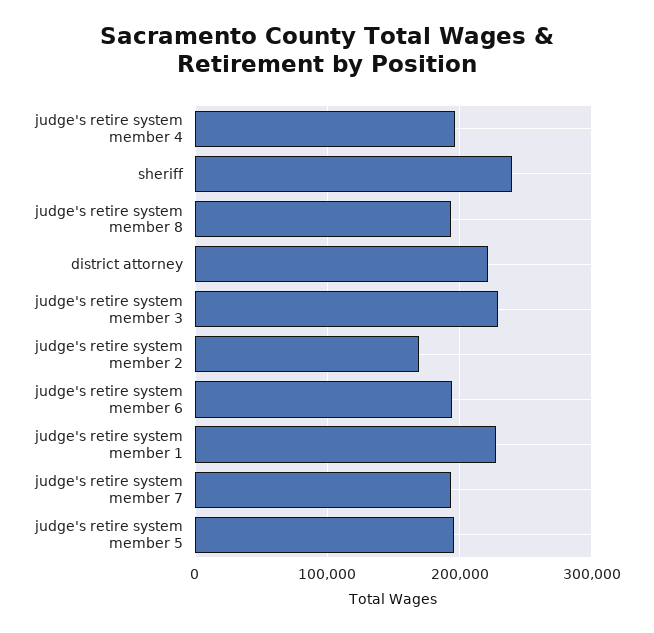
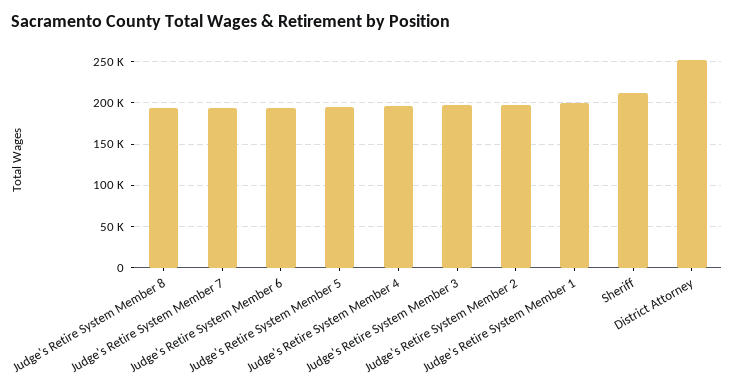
  {
    "judge's retire system member 4": 200000,
-   "sheriff": 240000,
+   "sheriff": 210000,
    "judge's retire system member 8": 190000,
-   "district attorney": 220000,
+   "district attorney": 250000,
-   "judge's retire system member 3": 230000,
+   "judge's retire system member 3": 200000,
-   "judge's retire system member 2": 170000,
+   "judge's retire system member 2": 200000,
    "judge's retire system member 6": 190000,
-   "judge's retire system member 1": 230000,
+   "judge's retire system member 1": 200000,
    "judge's retire system member 7": 190000,
    "judge's retire system member 5": 200000
  }

